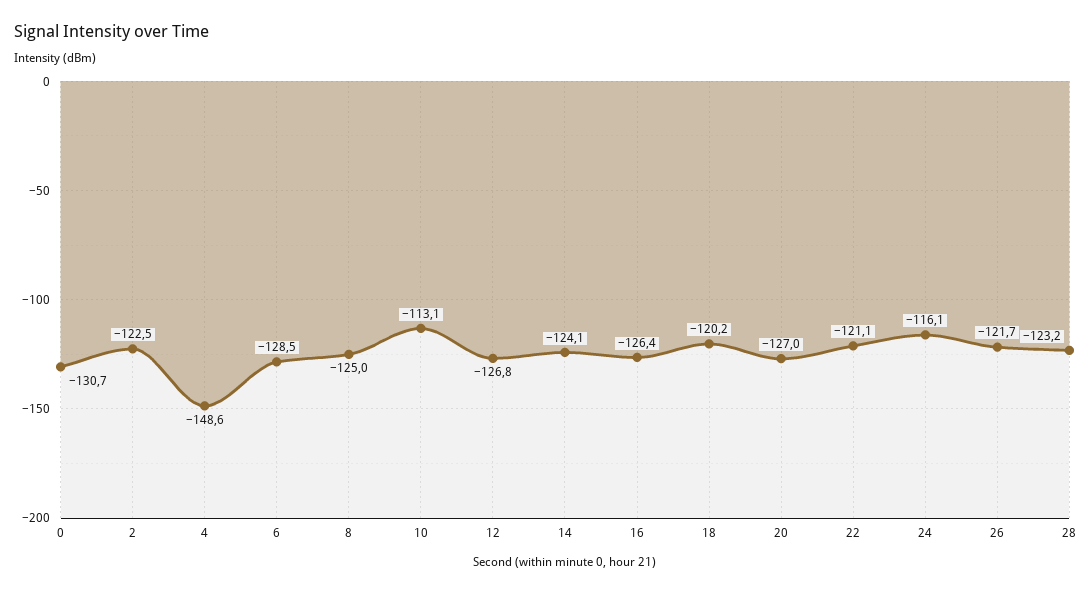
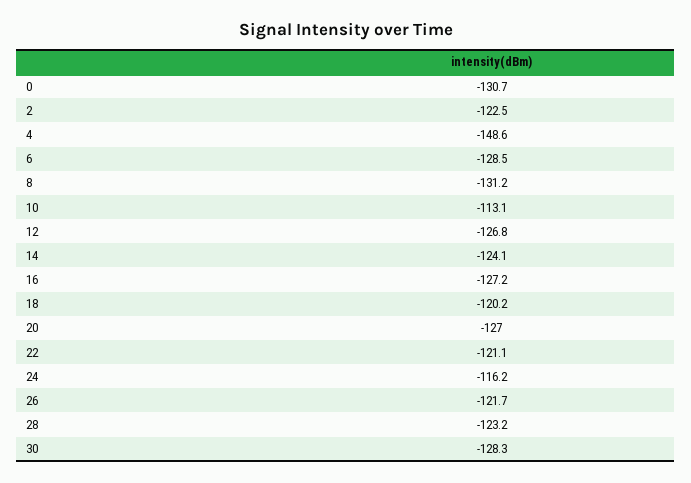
  {
    "0": -130.7,
    "2": -122.5,
    "4": -148.6,
    "6": -128.5,
-   "8": -125,
+   "8": -131.2,
    "10": -113.1,
    "12": -126.8,
    "14": -124.1,
-   "16": -126.4,
+   "16": -127.2,
    "18": -120.2,
    "20": -127,
    "22": -121.1,
-   "24": -116.1,
+   "24": -116.2,
    "26": -121.7,
-   "28": -123.2
+   "28": -123.2,
+   "30": -128.3
  }

